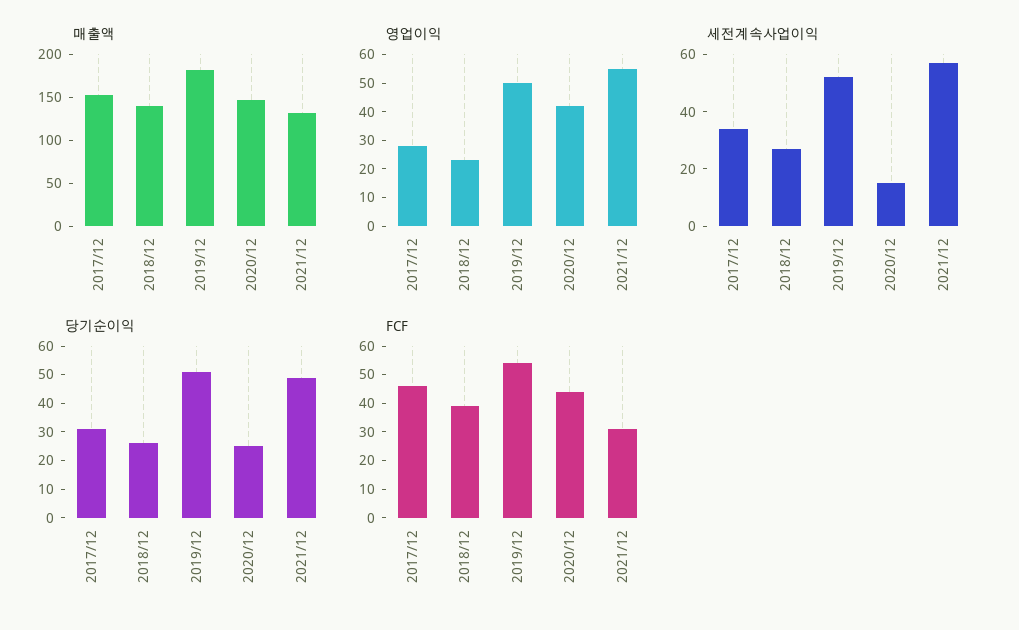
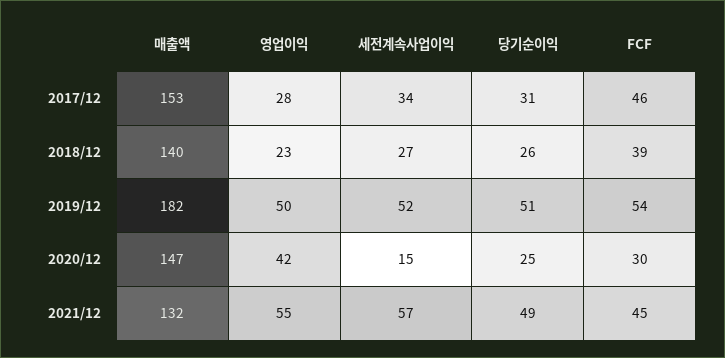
  {
    "매출액": {
      "2017/12": 153,
      "2018/12": 140,
      "2019/12": 182,
      "2020/12": 147,
      "2021/12": 132
    },
    "영업이익": {
      "2017/12": 28,
      "2018/12": 23,
      "2019/12": 50,
      "2020/12": 42,
      "2021/12": 55
    },
    "세전계속사업이익": {
      "2017/12": 34,
      "2018/12": 27,
      "2019/12": 52,
      "2020/12": 15,
      "2021/12": 57
    },
    "당기순이익": {
      "2017/12": 31,
      "2018/12": 26,
      "2019/12": 51,
      "2020/12": 25,
      "2021/12": 49
    },
    "FCF": {
      "2017/12": 46,
      "2018/12": 39,
      "2019/12": 54,
-     "2020/12": 45,
+     "2020/12": 30,
-     "2021/12": 30
+     "2021/12": 45
    }
  }

